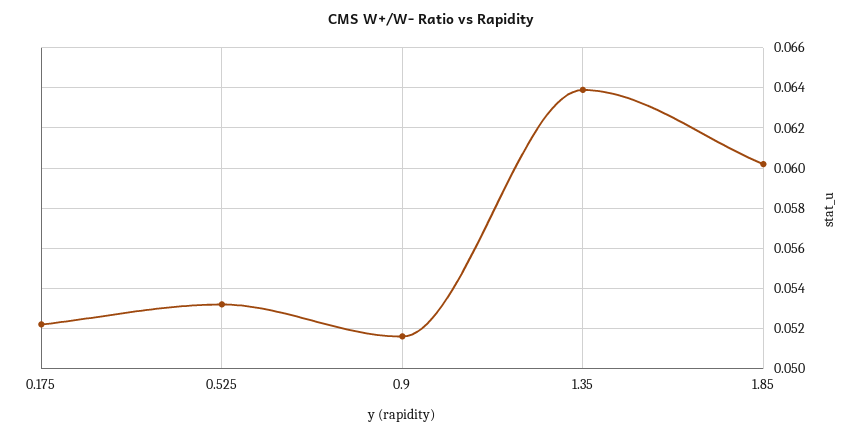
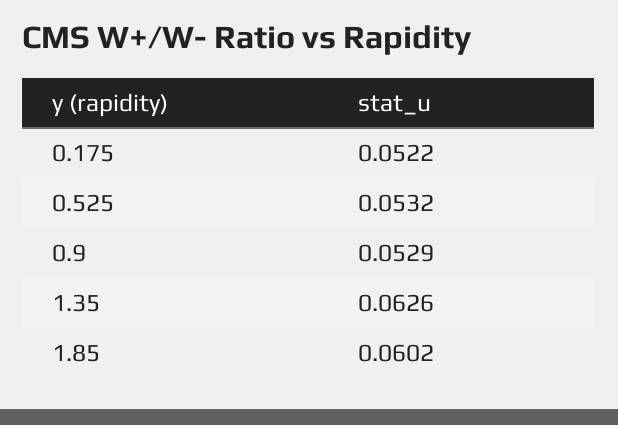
  {
    "0.175": 0.0522,
    "0.525": 0.0532,
-   "0.9": 0.0515,
+   "0.9": 0.0529,
-   "1.35": 0.064,
+   "1.35": 0.0626,
    "1.85": 0.0602
  }

